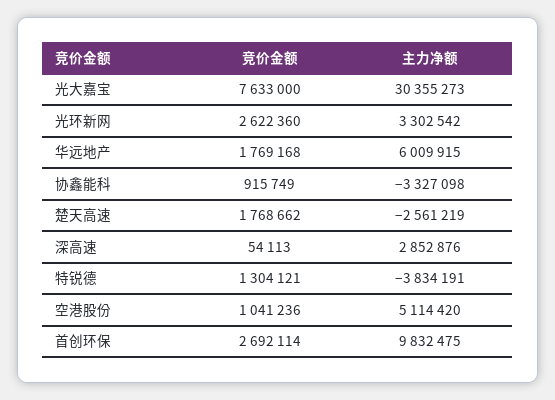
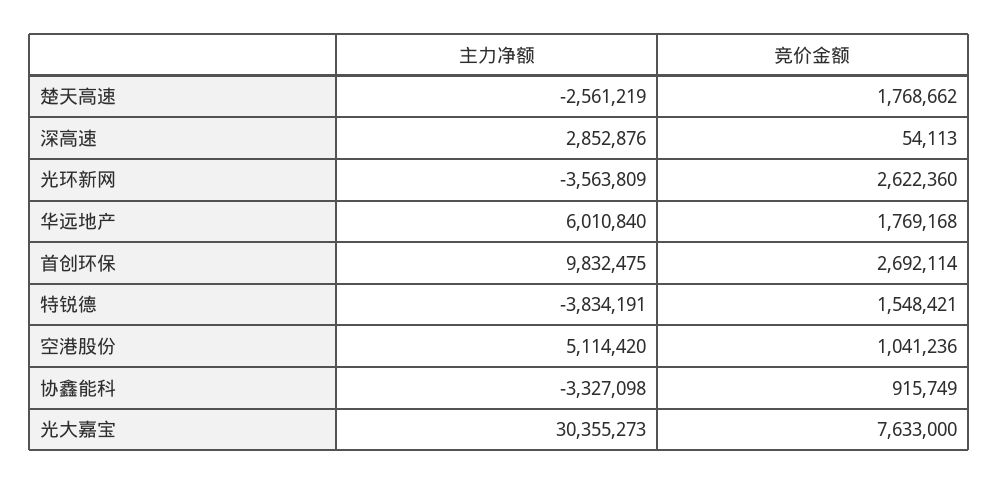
  {
    "竞价金额": {
      "光大嘉宝": 7633000,
      "光环新网": 2622360,
      "华远地产": 1769168,
      "协鑫能科": 915749,
      "楚天高速": 1768662,
      "深高速": 54113,
-     "特锐德": 1304121,
+     "特锐德": 1548421,
      "空港股份": 1041236,
      "首创环保": 2692114
    },
    "主力净额": {
      "光大嘉宝": 30355273,
-     "光环新网": 3302542,
+     "光环新网": -3563809,
-     "华远地产": 6009915,
+     "华远地产": 6010840,
      "协鑫能科": -3327098,
      "楚天高速": -2561219,
      "深高速": 2852876,
      "特锐德": -3834191,
      "空港股份": 5114420,
      "首创环保": 9832475
    }
  }

